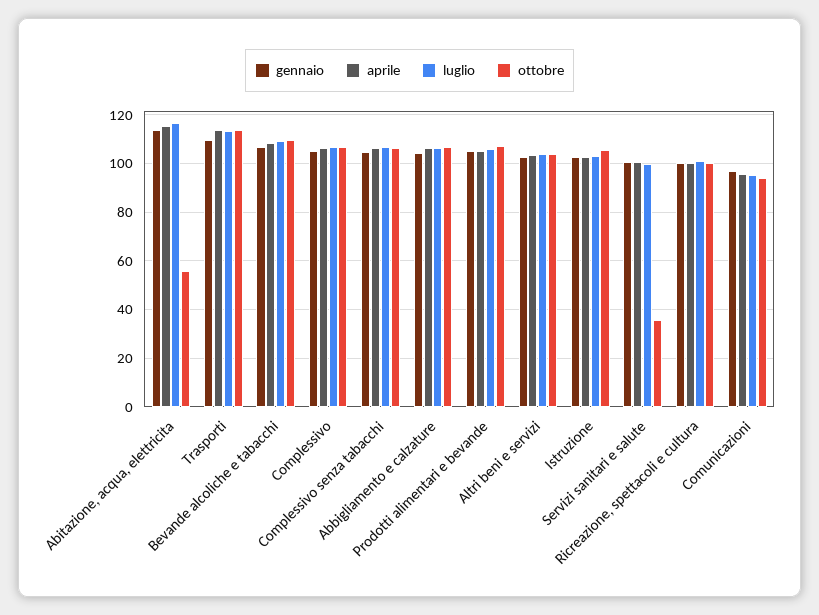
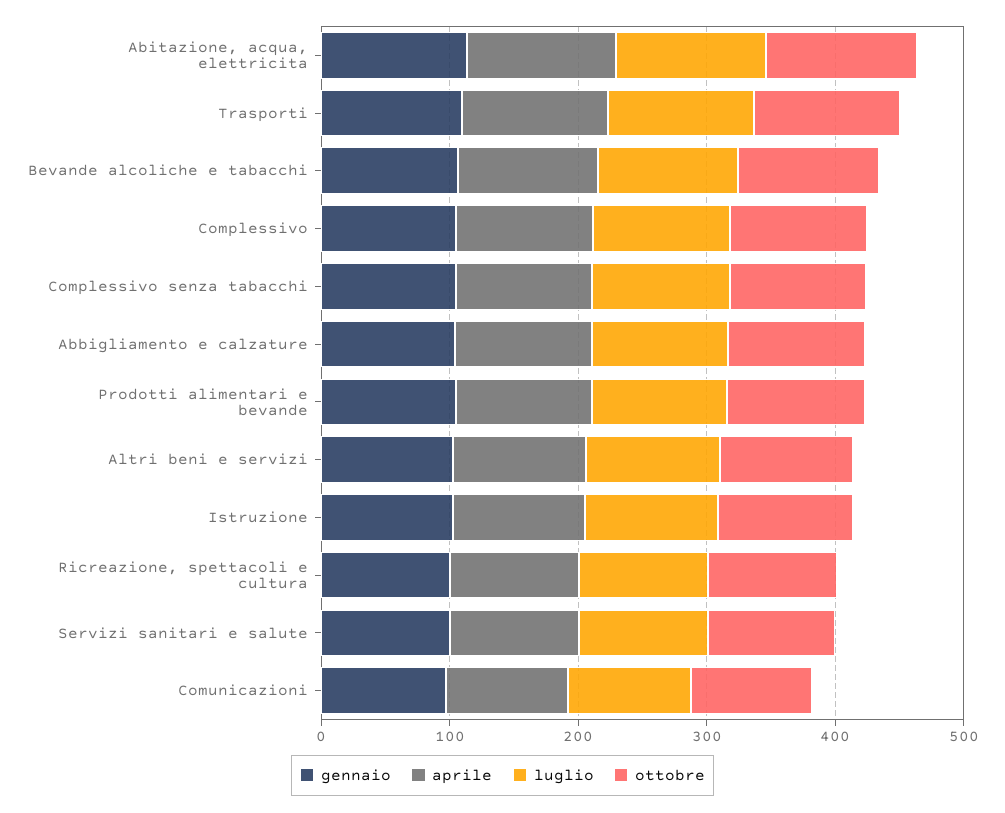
  {
    "gennaio": {
      "Abitazione, acqua, elettricita": 115,
      "Trasporti": 110,
      "Bevande alcoliche e tabacchi": 107.5,
      "Complessivo": 105,
      "Complessivo senza tabacchi": 105,
      "Abbigliamento e calzature": 105,
      "Prodotti alimentari e bevande": 105,
      "Altri beni e servizi": 102.5,
      "Istruzione": 102.5,
      "Servizi sanitari e salute": 100,
      "Ricreazione, spettacoli e cultura": 100,
      "Comunicazioni": 97.5
    },
    "aprile": {
      "Abitazione, acqua, elettricita": 115,
      "Trasporti": 115,
      "Bevande alcoliche e tabacchi": 107.5,
      "Complessivo": 107.5,
      "Complessivo senza tabacchi": 107.5,
      "Abbigliamento e calzature": 107.5,
      "Prodotti alimentari e bevande": 105,
      "Altri beni e servizi": 102.5,
      "Istruzione": 102.5,
      "Servizi sanitari e salute": 100,
      "Ricreazione, spettacoli e cultura": 100,
      "Comunicazioni": 95
    },
    "luglio": {
      "Abitazione, acqua, elettricita": 117.5,
      "Trasporti": 112.5,
      "Bevande alcoliche e tabacchi": 110,
      "Complessivo": 107.5,
      "Complessivo senza tabacchi": 107.5,
      "Abbigliamento e calzature": 107.5,
      "Prodotti alimentari e bevande": 105,
      "Altri beni e servizi": 105,
      "Istruzione": 102.5,
      "Servizi sanitari e salute": 100,
      "Ricreazione, spettacoli e cultura": 100,
      "Comunicazioni": 95
    },
    "ottobre": {
-     "Abitazione, acqua, elettricita": 55,
+     "Abitazione, acqua, elettricita": 120,
      "Trasporti": 115,
      "Bevande alcoliche e tabacchi": 110,
      "Complessivo": 107.5,
      "Complessivo senza tabacchi": 107.5,
      "Abbigliamento e calzature": 107.5,
      "Prodotti alimentari e bevande": 107.5,
      "Altri beni e servizi": 102.5,
      "Istruzione": 105,
-     "Servizi sanitari e salute": 35,
+     "Servizi sanitari e salute": 100,
      "Ricreazione, spettacoli e cultura": 100,
      "Comunicazioni": 95
    }
  }

